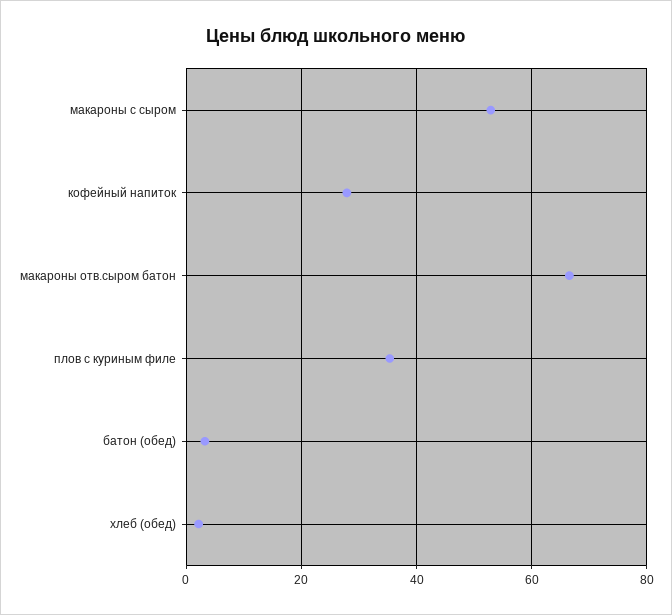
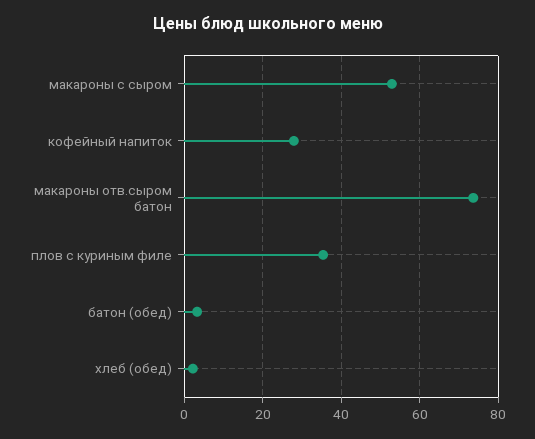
  {
    "макароны с сыром": 52,
    "кофейный напиток": 28,
-   "макароны отв.сыром батон": 66,
+   "макароны отв.сыром батон": 74,
    "плов с куриным филе": 36,
    "батон (обед)": 4,
    "хлеб (обед)": 2
  }

